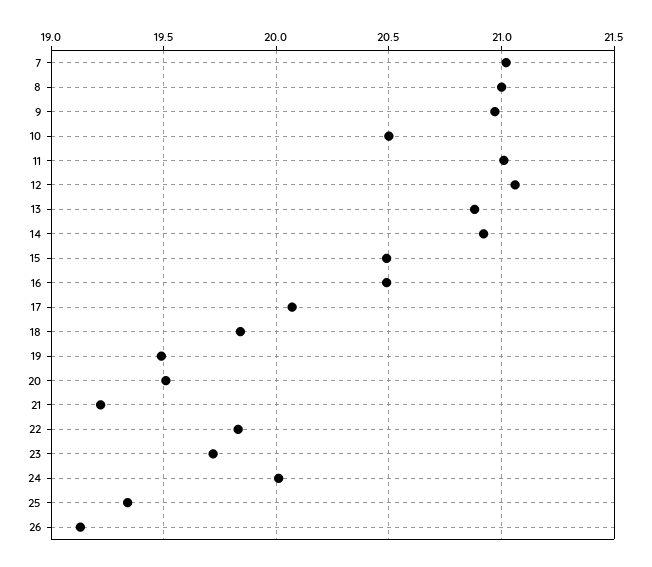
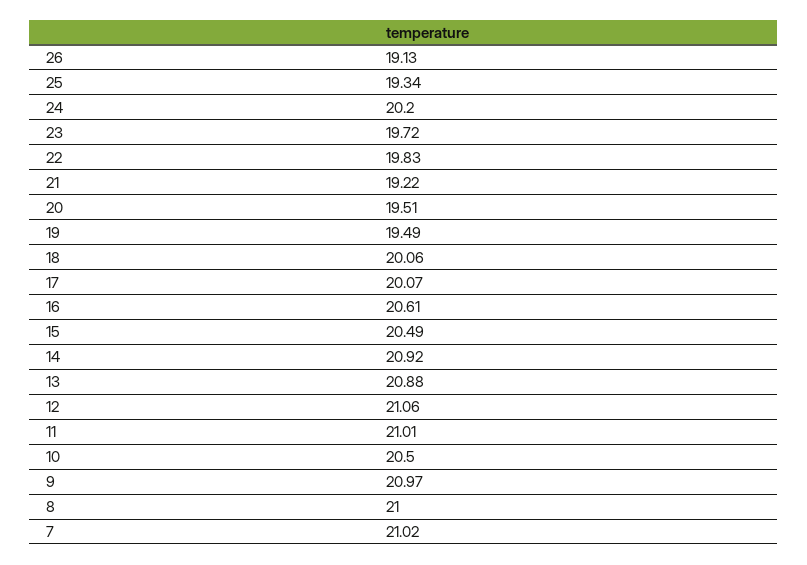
  {
    "7": 21.02,
    "8": 21,
    "9": 20.97,
    "10": 20.5,
    "11": 21.01,
    "12": 21.06,
    "13": 20.88,
    "14": 20.92,
    "15": 20.49,
-   "16": 20.5,
+   "16": 20.61,
    "17": 20.07,
-   "18": 19.85,
+   "18": 20.06,
    "19": 19.49,
    "20": 19.51,
    "21": 19.22,
    "22": 19.83,
    "23": 19.72,
-   "24": 20,
+   "24": 20.2,
    "25": 19.34,
    "26": 19.13
  }

